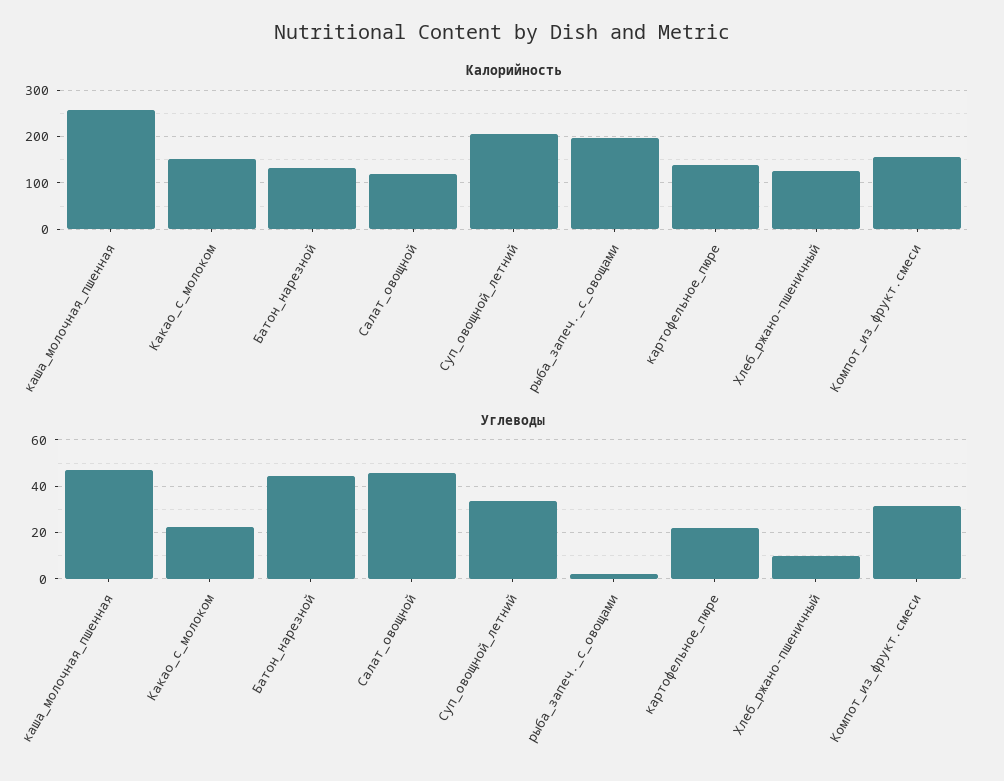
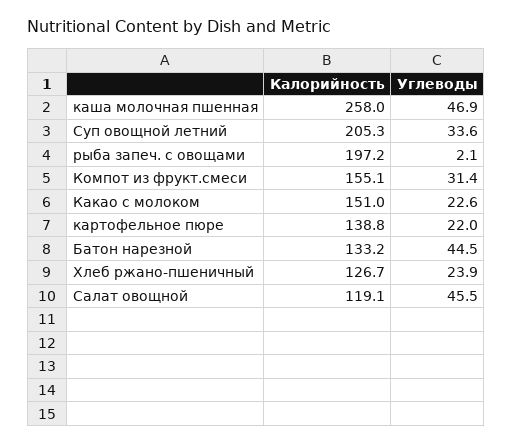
  {
    "Калорийность": {
      "каша_молочная_пшенная": 258,
      "Какао_с_молоком": 151,
      "Батон_нарезной": 133.2,
      "Салат_овощной": 119.1,
      "Суп_овощной_летний": 205.3,
      "рыба_запеч._с_овощами": 197.2,
      "картофельное_пюре": 138.8,
      "Хлеб_ржано-пшеничный": 126.7,
      "Компот_из_фрукт.смеси": 155.1
    },
    "Углеводы": {
      "каша_молочная_пшенная": 46.9,
      "Какао_с_молоком": 22.6,
      "Батон_нарезной": 44.5,
      "Салат_овощной": 45.5,
      "Суп_овощной_летний": 33.6,
      "рыба_запеч._с_овощами": 2.1,
      "картофельное_пюре": 22,
-     "Хлеб_ржано-пшеничный": 10,
+     "Хлеб_ржано-пшеничный": 23.9,
      "Компот_из_фрукт.смеси": 31.4
    }
  }

